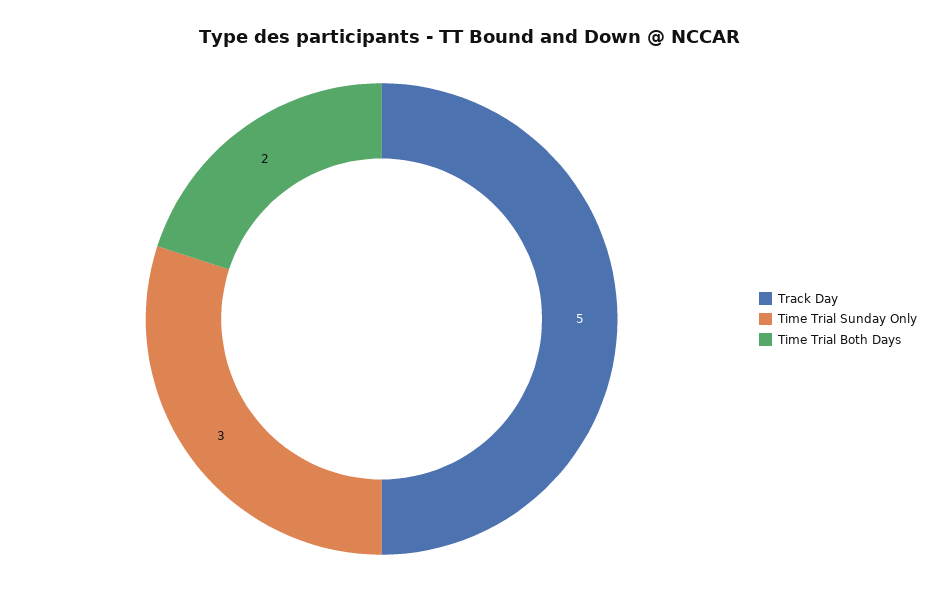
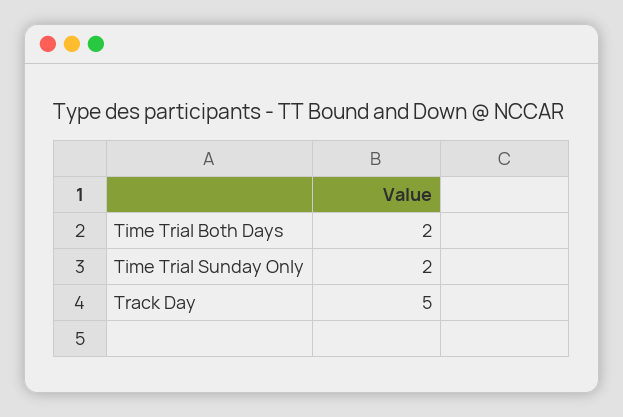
  {
    "Track Day": 5,
-   "Time Trial Sunday Only": 3,
+   "Time Trial Sunday Only": 2,
    "Time Trial Both Days": 2
  }

